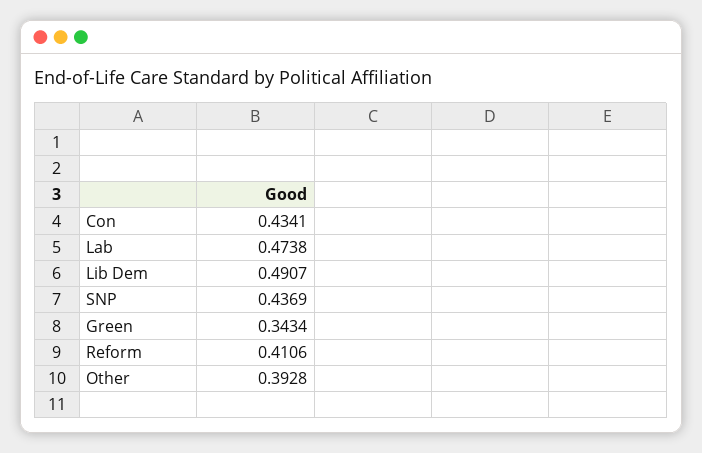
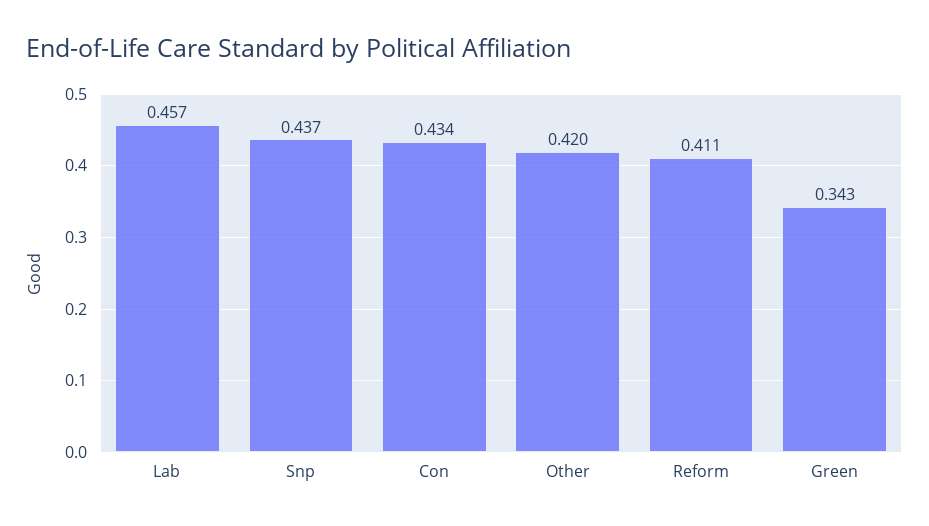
  {
    "Con": 0.4341,
-   "Lab": 0.4738,
+   "Lab": 0.457,
-   "Lib Dem": 0.4907,
    "SNP": 0.4369,
    "Green": 0.3434,
    "Reform": 0.4106,
-   "Other": 0.3928
+   "Other": 0.42
  }

